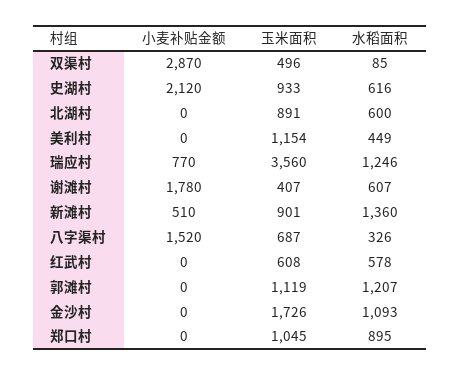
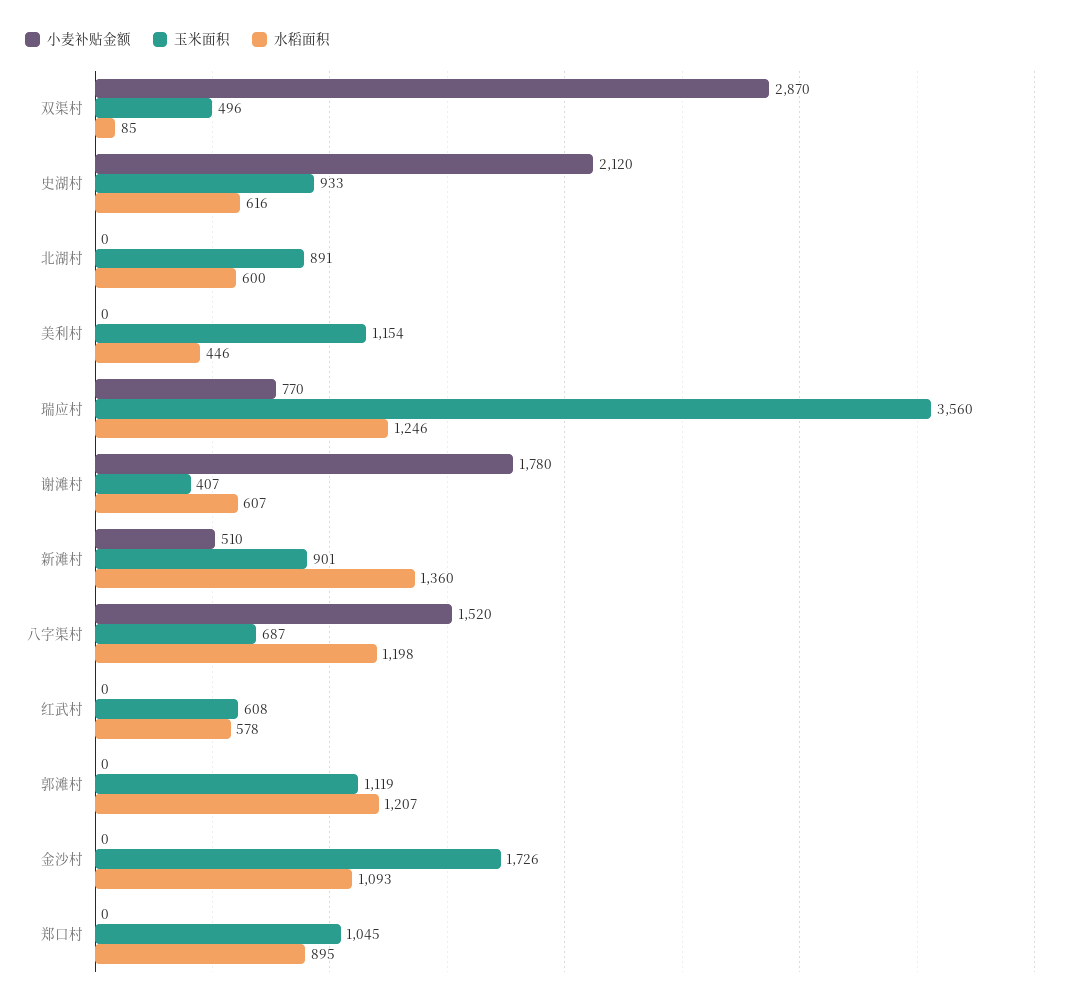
  {
    "小麦补贴金额": {
      "双渠村": 2870,
      "史湖村": 2120,
      "北湖村": 0,
      "美利村": 0,
      "瑞应村": 770,
      "谢滩村": 1780,
      "新滩村": 510,
      "八字渠村": 1520,
      "红武村": 0,
      "郭滩村": 0,
      "金沙村": 0,
      "郑口村": 0
    },
    "玉米面积": {
      "双渠村": 496,
      "史湖村": 933,
      "北湖村": 891,
      "美利村": 1154,
      "瑞应村": 3560,
      "谢滩村": 407,
      "新滩村": 901,
      "八字渠村": 687,
      "红武村": 608,
      "郭滩村": 1119,
      "金沙村": 1726,
      "郑口村": 1045
    },
    "水稻面积": {
      "双渠村": 85,
      "史湖村": 616,
      "北湖村": 600,
-     "美利村": 449,
+     "美利村": 446,
      "瑞应村": 1246,
      "谢滩村": 607,
      "新滩村": 1360,
-     "八字渠村": 326,
+     "八字渠村": 1198,
      "红武村": 578,
      "郭滩村": 1207,
      "金沙村": 1093,
      "郑口村": 895
    }
  }

